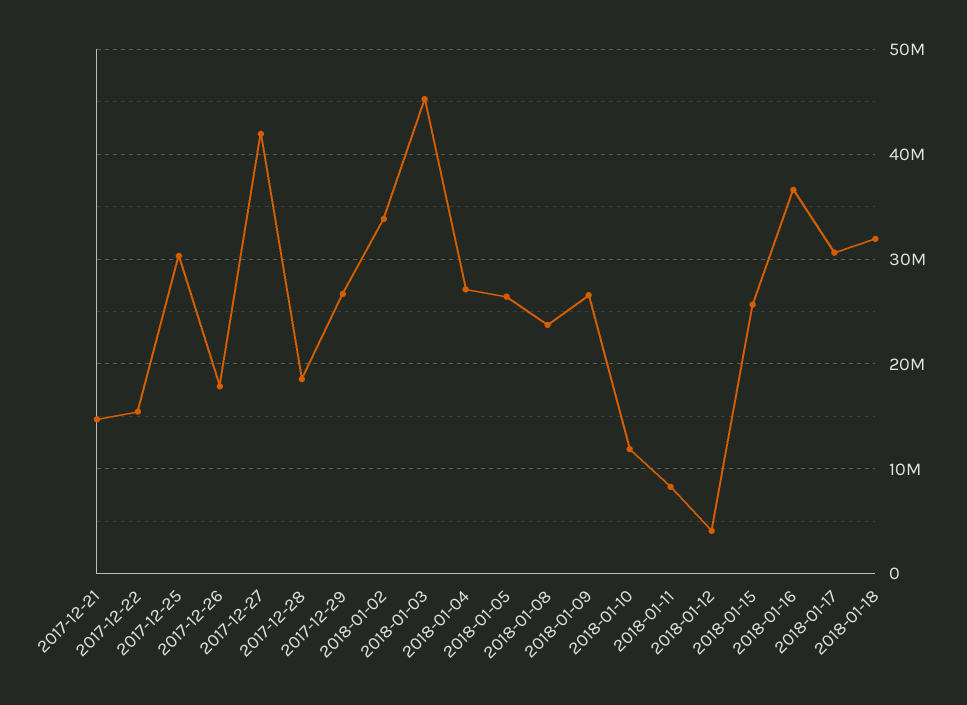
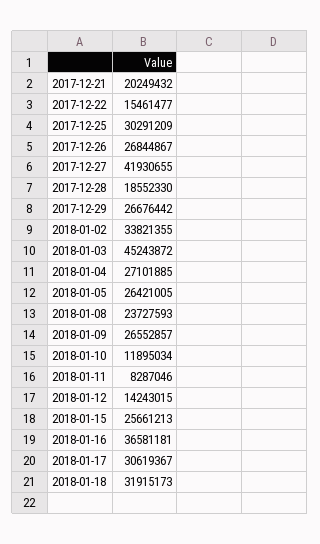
  {
-   "2017-12-21": 15000000,
+   "2017-12-21": 20249432,
    "2017-12-22": 15461477,
    "2017-12-25": 30291209,
-   "2017-12-26": 18000000,
+   "2017-12-26": 26844867,
    "2017-12-27": 41930655,
    "2017-12-28": 18552330,
    "2017-12-29": 26676442,
    "2018-01-02": 33821355,
    "2018-01-03": 45243872,
    "2018-01-04": 27101885,
    "2018-01-05": 26421005,
    "2018-01-08": 23727593,
    "2018-01-09": 26552857,
    "2018-01-10": 11895034,
    "2018-01-11": 8287046,
-   "2018-01-12": 4000000,
+   "2018-01-12": 14243015,
    "2018-01-15": 25661213,
    "2018-01-16": 36581181,
    "2018-01-17": 30619367,
    "2018-01-18": 31915173
  }

